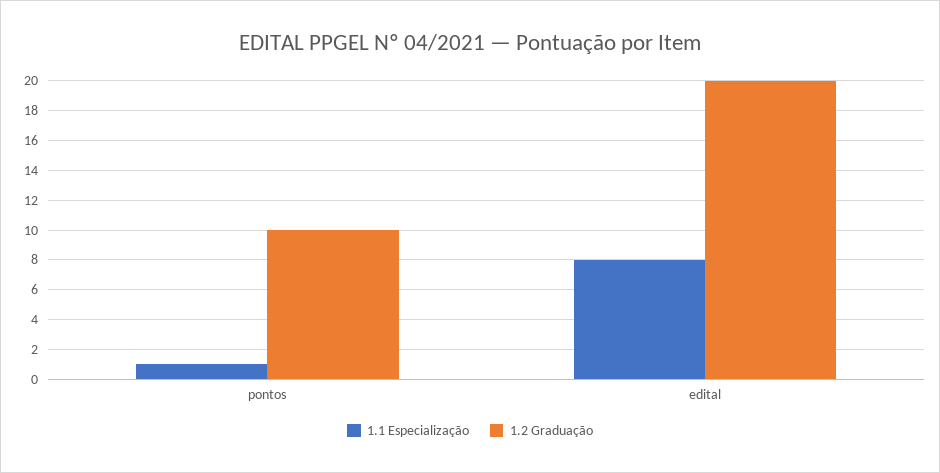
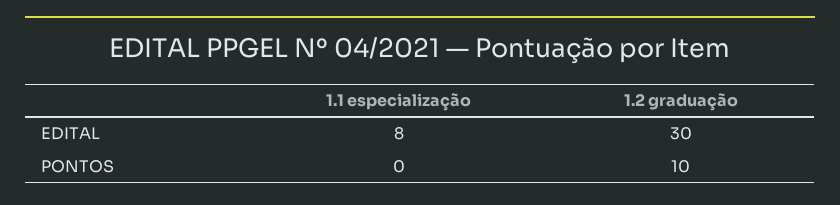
  {
    "1.1 Especialização": {
-     "pontos": 1,
+     "pontos": 0,
      "edital": 8
    },
    "1.2 Graduação": {
      "pontos": 10,
-     "edital": 20
+     "edital": 30
    }
  }

